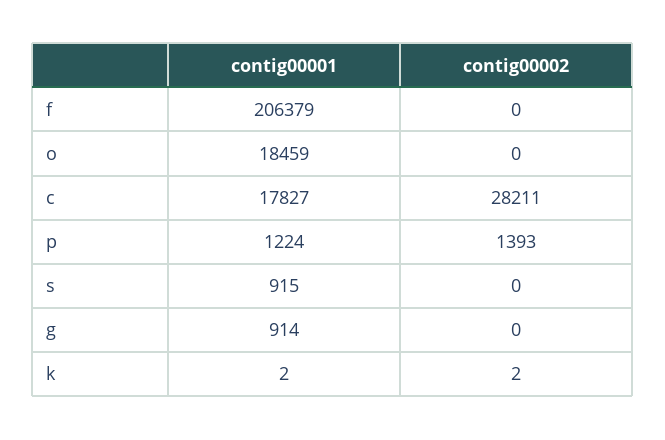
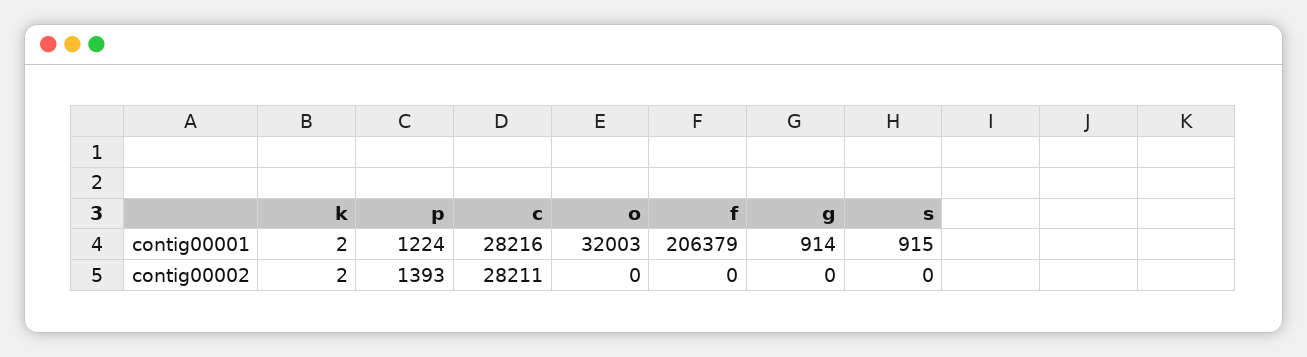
  {
    "contig00001": {
      "f": 206379,
-     "o": 18459,
+     "o": 32003,
-     "c": 17827,
+     "c": 28216,
      "p": 1224,
      "s": 915,
      "g": 914,
      "k": 2
    },
    "contig00002": {
      "f": 0,
      "o": 0,
      "c": 28211,
      "p": 1393,
      "s": 0,
      "g": 0,
      "k": 2
    }
  }

